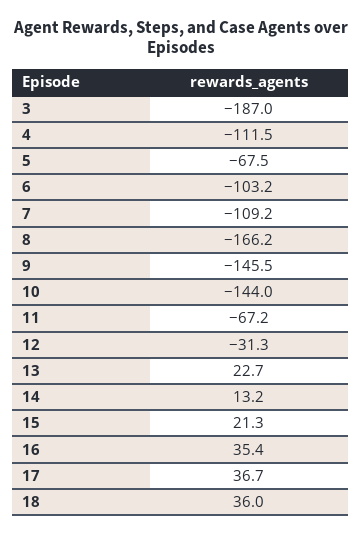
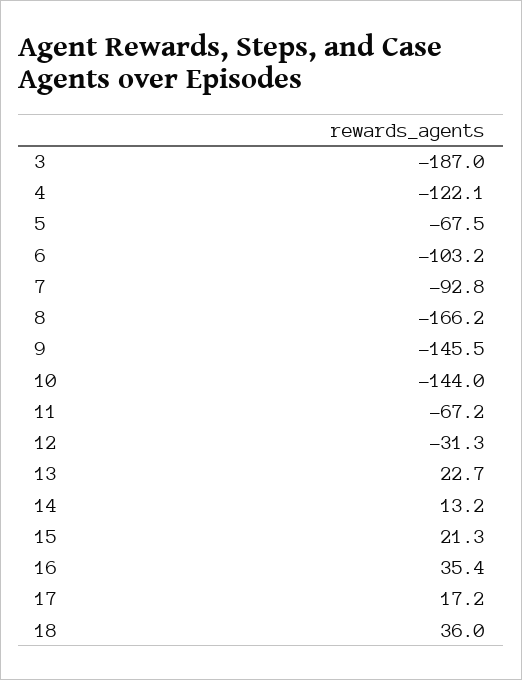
  {
    "3": -187,
-   "4": -111.5,
+   "4": -122.1,
    "5": -67.5,
    "6": -103.2,
-   "7": -109.2,
+   "7": -92.8,
    "8": -166.2,
    "9": -145.5,
    "10": -144,
    "11": -67.2,
    "12": -31.3,
    "13": 22.7,
    "14": 13.2,
    "15": 21.3,
    "16": 35.4,
-   "17": 36.7,
+   "17": 17.2,
    "18": 36
  }

